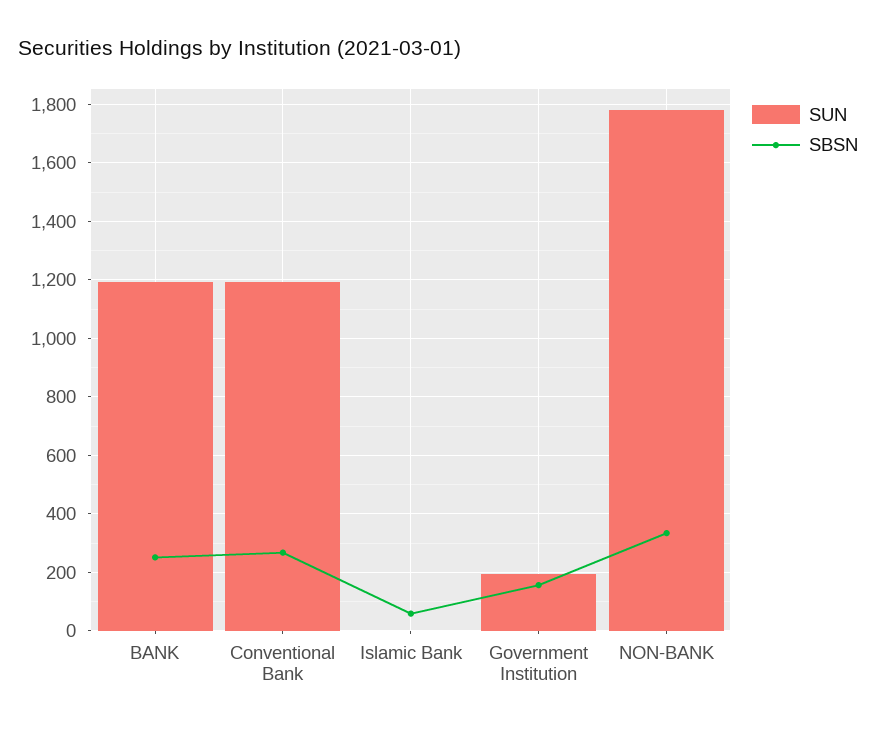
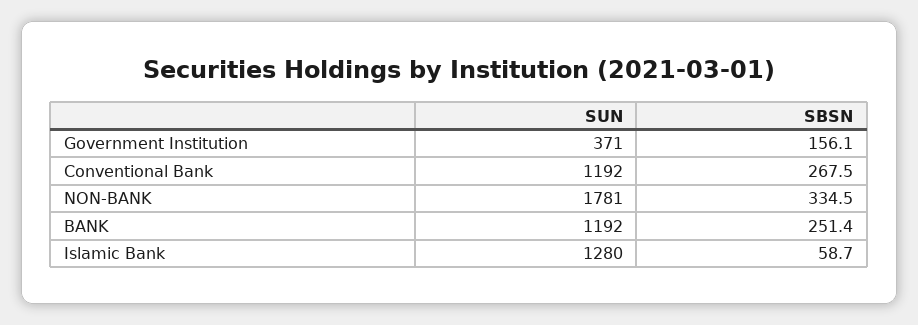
  {
    "SUN": {
      "BANK": 1192,
      "Conventional Bank": 1192,
-     "Islamic Bank": 0,
+     "Islamic Bank": 1280,
-     "Government Institution": 200,
+     "Government Institution": 371,
      "NON-BANK": 1781
    },
    "SBSN": {
      "BANK": 251.4,
      "Conventional Bank": 267.5,
      "Islamic Bank": 58.7,
      "Government Institution": 156.1,
      "NON-BANK": 334.5
    }
  }

